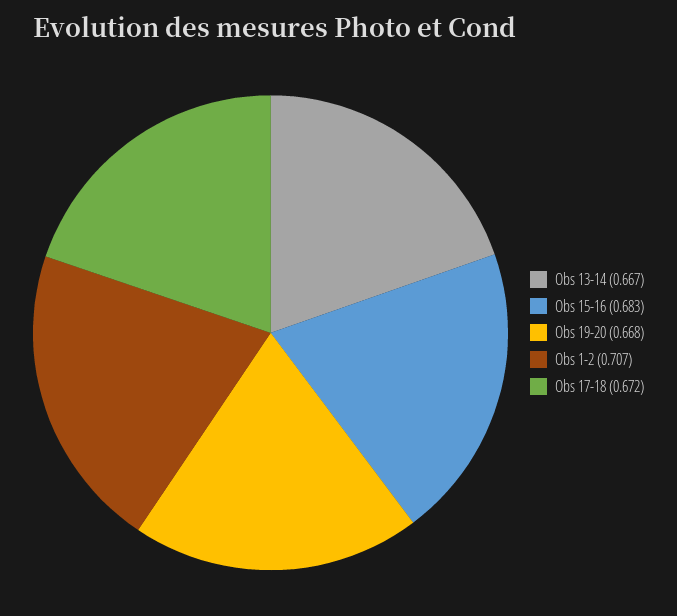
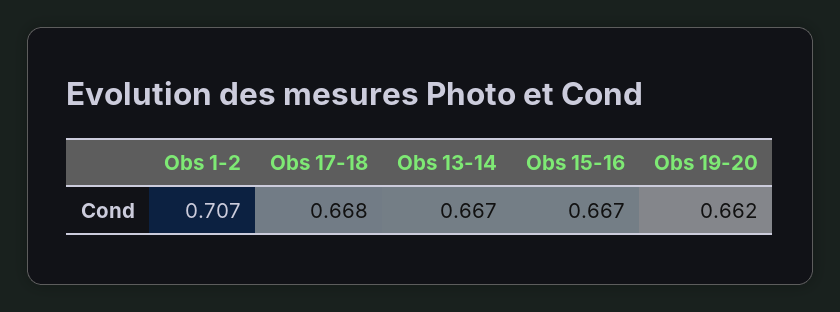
  {
    "Obs 13-14": 0.667,
-   "Obs 15-16": 0.683,
+   "Obs 15-16": 0.667,
-   "Obs 19-20": 0.668,
+   "Obs 19-20": 0.662,
    "Obs 1-2": 0.707,
-   "Obs 17-18": 0.672
+   "Obs 17-18": 0.668
  }

